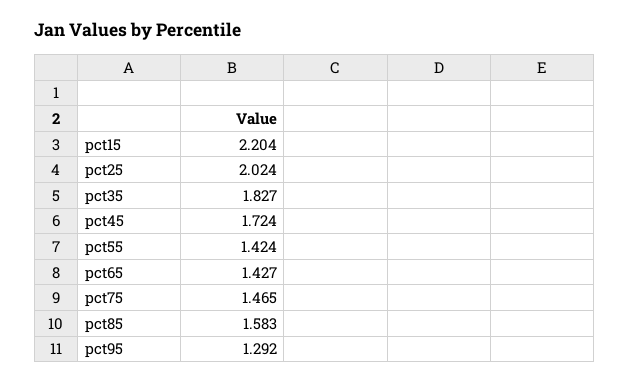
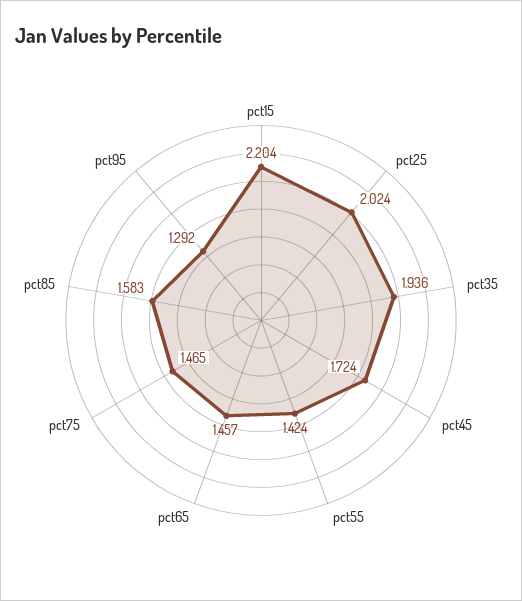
  {
    "pct15": 2.204,
    "pct25": 2.024,
-   "pct35": 1.827,
+   "pct35": 1.936,
    "pct45": 1.724,
    "pct55": 1.424,
-   "pct65": 1.427,
+   "pct65": 1.457,
    "pct75": 1.465,
    "pct85": 1.583,
    "pct95": 1.292
  }

